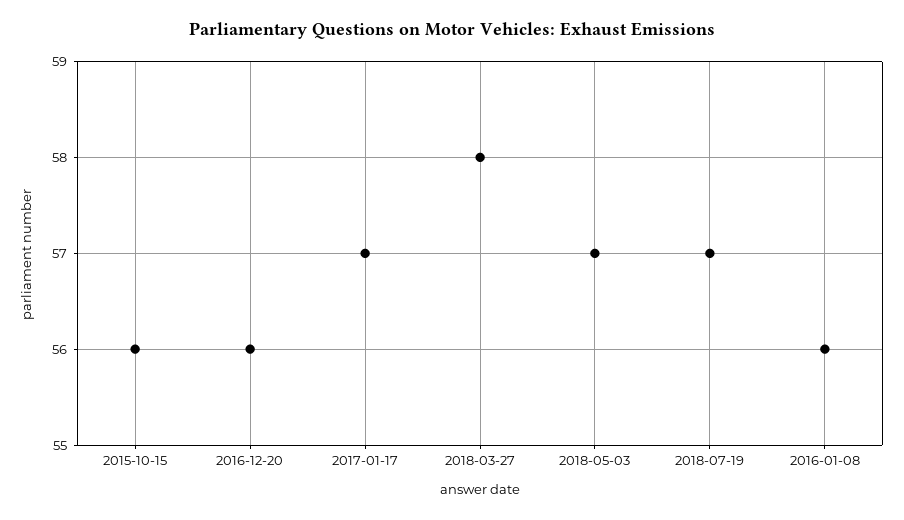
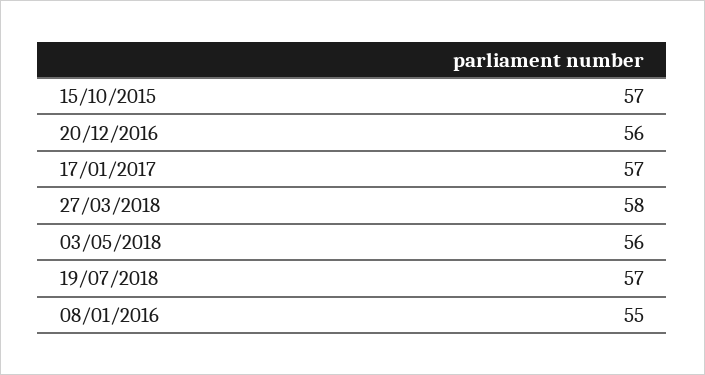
  {
-   "2015-10-15": 56,
+   "2015-10-15": 57,
    "2016-12-20": 56,
    "2017-01-17": 57,
    "2018-03-27": 58,
-   "2018-05-03": 57,
+   "2018-05-03": 56,
    "2018-07-19": 57,
-   "2016-01-08": 56
+   "2016-01-08": 55
  }

